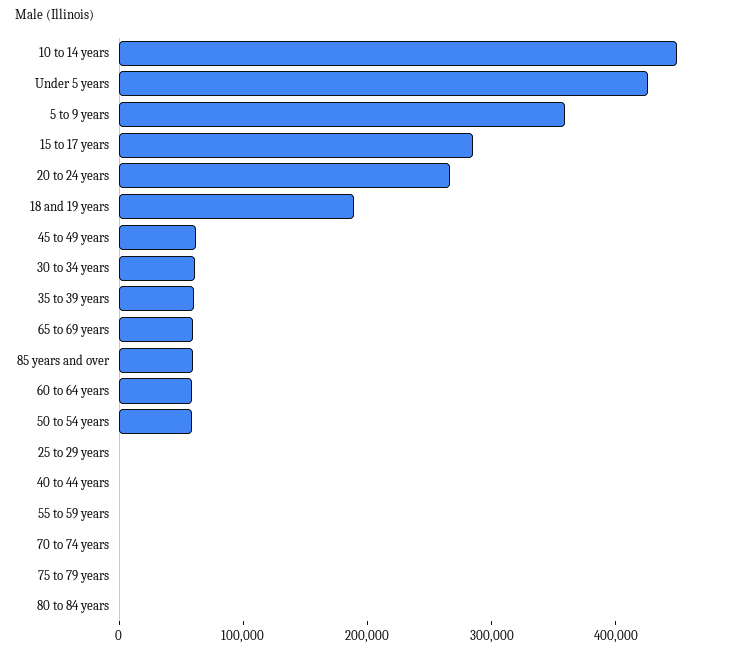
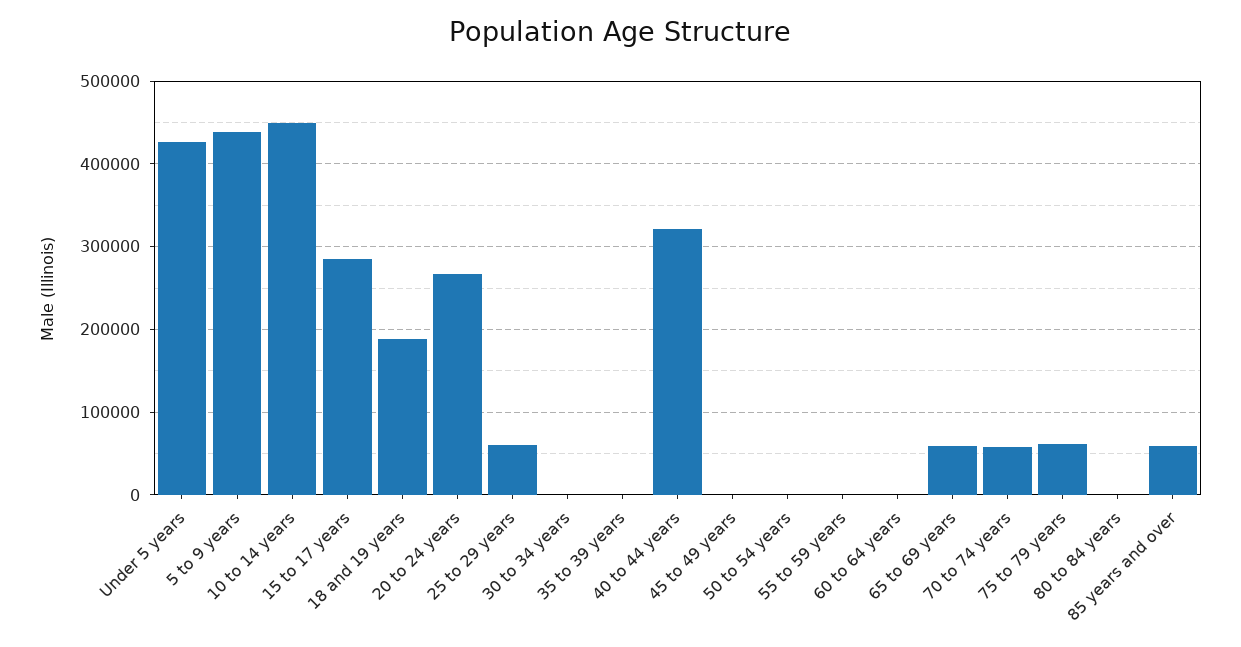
  {
    "10 to 14 years": 450000,
    "Under 5 years": 430000,
-   "5 to 9 years": 360000,
+   "5 to 9 years": 440000,
    "15 to 17 years": 280000,
    "20 to 24 years": 270000,
    "18 and 19 years": 190000,
-   "45 to 49 years": 60000,
+   "45 to 49 years": 0,
-   "30 to 34 years": 60000,
+   "30 to 34 years": 0,
-   "35 to 39 years": 60000,
+   "35 to 39 years": 0,
    "65 to 69 years": 60000,
    "85 years and over": 60000,
-   "60 to 64 years": 60000,
+   "60 to 64 years": 0,
-   "50 to 54 years": 60000,
+   "50 to 54 years": 0,
-   "25 to 29 years": 0,
+   "25 to 29 years": 60000,
-   "40 to 44 years": 0,
+   "40 to 44 years": 320000,
    "55 to 59 years": 0,
-   "70 to 74 years": 0,
+   "70 to 74 years": 60000,
-   "75 to 79 years": 0,
+   "75 to 79 years": 60000,
    "80 to 84 years": 0
  }

